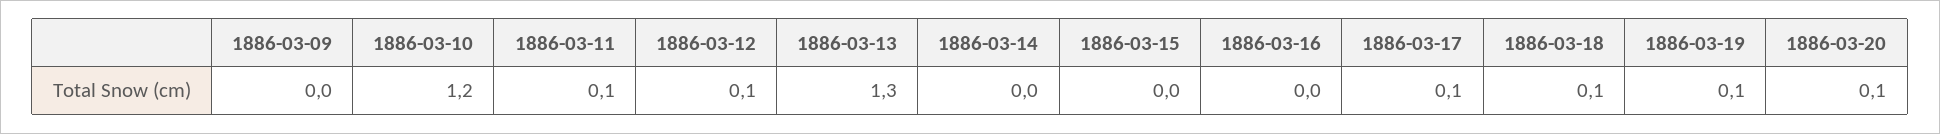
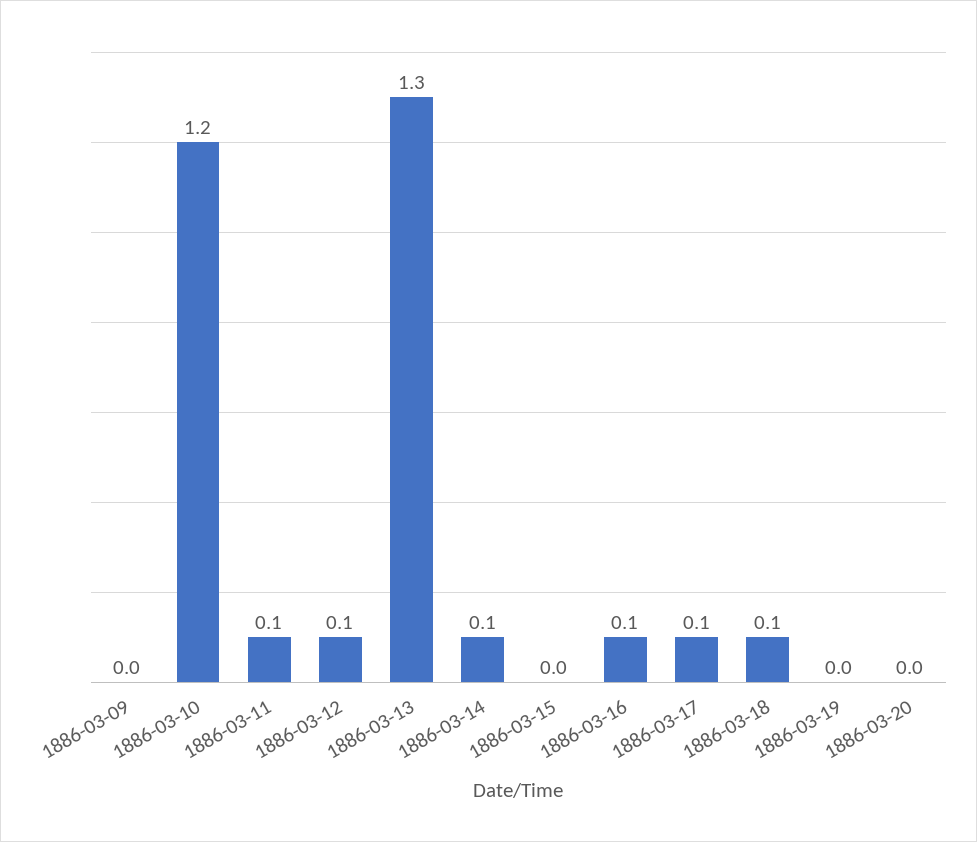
  {
    "1886-03-09": 0,
    "1886-03-10": 1.2,
    "1886-03-11": 0.1,
    "1886-03-12": 0.1,
    "1886-03-13": 1.3,
-   "1886-03-14": 0,
+   "1886-03-14": 0.1,
    "1886-03-15": 0,
-   "1886-03-16": 0,
+   "1886-03-16": 0.1,
    "1886-03-17": 0.1,
    "1886-03-18": 0.1,
-   "1886-03-19": 0.1,
+   "1886-03-19": 0,
-   "1886-03-20": 0.1
+   "1886-03-20": 0
  }

